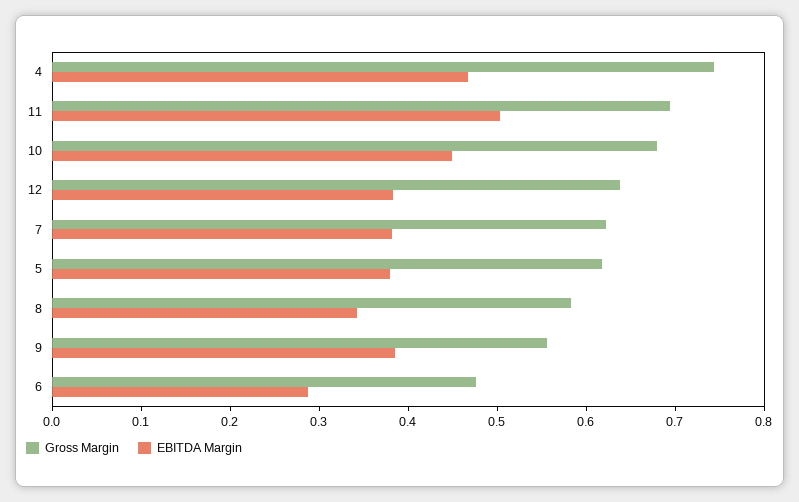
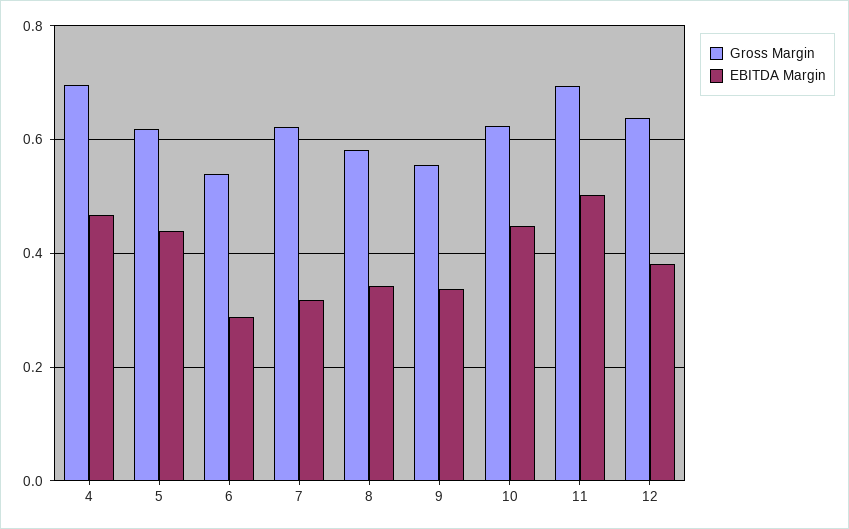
  {
    "Gross Margin": {
-     "4": 0.74,
+     "4": 0.7,
      "11": 0.7,
-     "10": 0.68,
+     "10": 0.62,
      "12": 0.64,
      "7": 0.62,
      "5": 0.62,
      "8": 0.58,
      "9": 0.56,
-     "6": 0.48
+     "6": 0.54
    },
    "EBITDA Margin": {
      "4": 0.46,
      "11": 0.5,
      "10": 0.44,
      "12": 0.38,
-     "7": 0.38,
+     "7": 0.32,
-     "5": 0.38,
+     "5": 0.44,
      "8": 0.34,
-     "9": 0.38,
+     "9": 0.34,
      "6": 0.28
    }
  }

